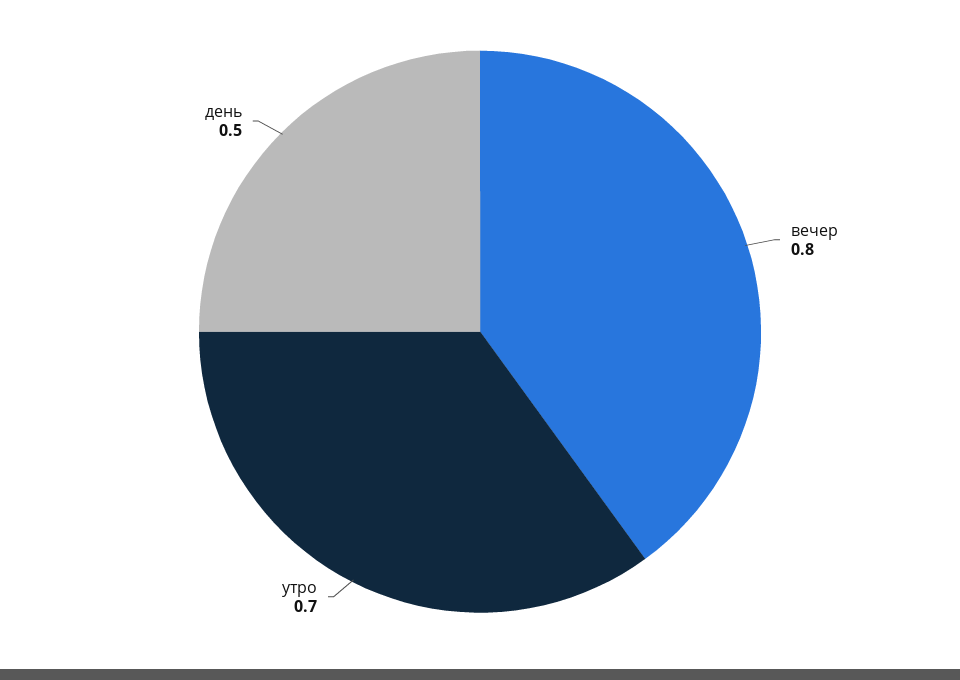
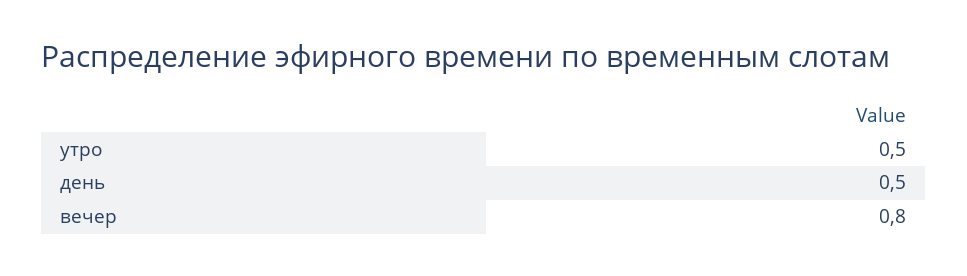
  {
    "вечер": 0.8,
-   "утро": 0.7,
+   "утро": 0.5,
    "день": 0.5
  }

